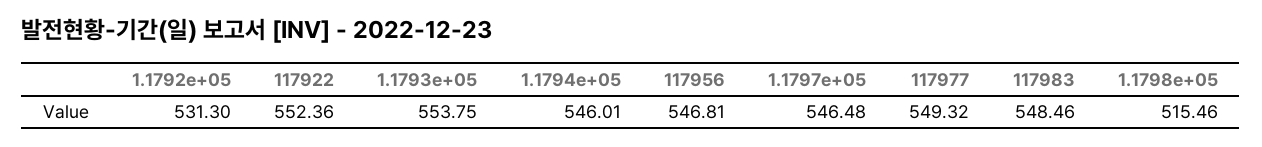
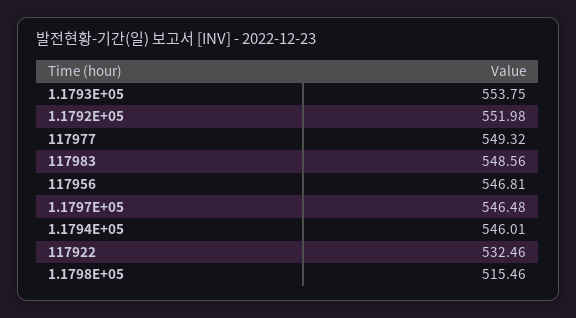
  {
-   "1.1792e+05": 531.3,
+   "1.1792e+05": 551.98,
-   "117922": 552.36,
+   "117922": 532.46,
    "1.1793e+05": 553.75,
    "1.1794e+05": 546.01,
    "117956": 546.81,
    "1.1797e+05": 546.48,
    "117977": 549.32,
-   "117983": 548.46,
+   "117983": 548.56,
    "1.1798e+05": 515.46
  }

